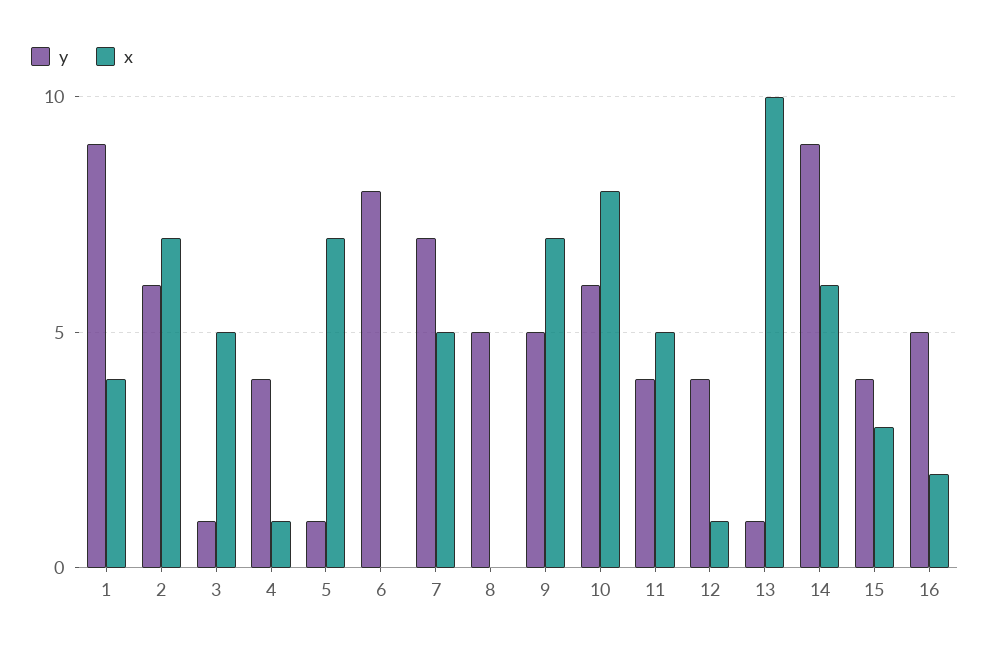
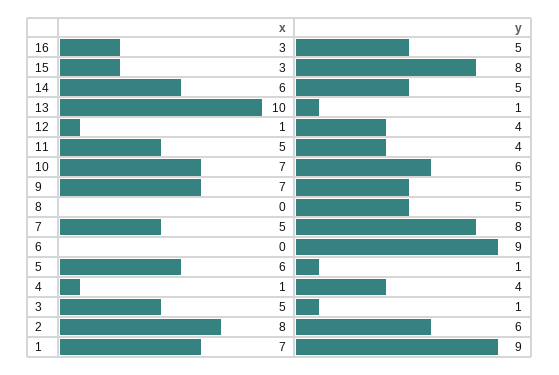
  {
    "y": {
      "1": 9,
      "2": 6,
      "3": 1,
      "4": 4,
      "5": 1,
-     "6": 8,
+     "6": 9,
-     "7": 7,
+     "7": 8,
      "8": 5,
      "9": 5,
      "10": 6,
      "11": 4,
      "12": 4,
      "13": 1,
-     "14": 9,
+     "14": 5,
-     "15": 4,
+     "15": 8,
      "16": 5
    },
    "x": {
-     "1": 4,
+     "1": 7,
-     "2": 7,
+     "2": 8,
      "3": 5,
      "4": 1,
-     "5": 7,
+     "5": 6,
      "6": 0,
      "7": 5,
      "8": 0,
      "9": 7,
-     "10": 8,
+     "10": 7,
      "11": 5,
      "12": 1,
      "13": 10,
      "14": 6,
      "15": 3,
-     "16": 2
+     "16": 3
    }
  }

